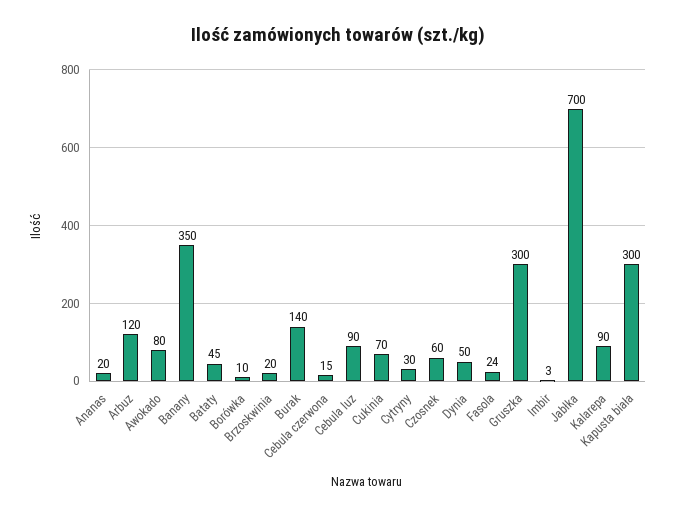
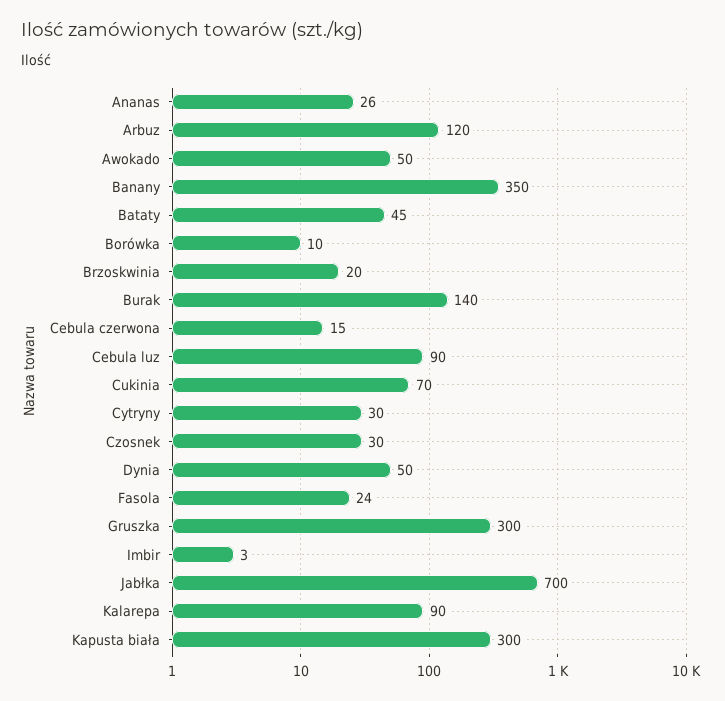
  {
-   "Ananas": 20,
+   "Ananas": 26,
    "Arbuz": 120,
-   "Awokado": 80,
+   "Awokado": 50,
    "Banany": 350,
    "Bataty": 45,
    "Borówka": 10,
    "Brzoskwinia": 20,
    "Burak": 140,
    "Cebula czerwona": 15,
    "Cebula luz": 90,
    "Cukinia": 70,
    "Cytryny": 30,
-   "Czosnek": 60,
+   "Czosnek": 30,
    "Dynia": 50,
    "Fasola": 24,
    "Gruszka": 300,
    "Imbir": 3,
    "Jabłka": 700,
    "Kalarepa": 90,
    "Kapusta biała": 300
  }

